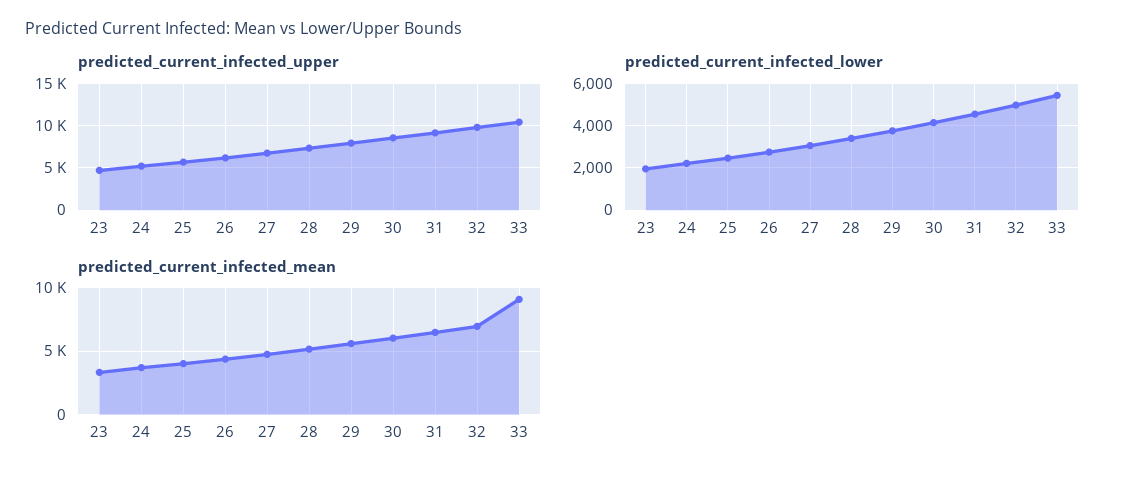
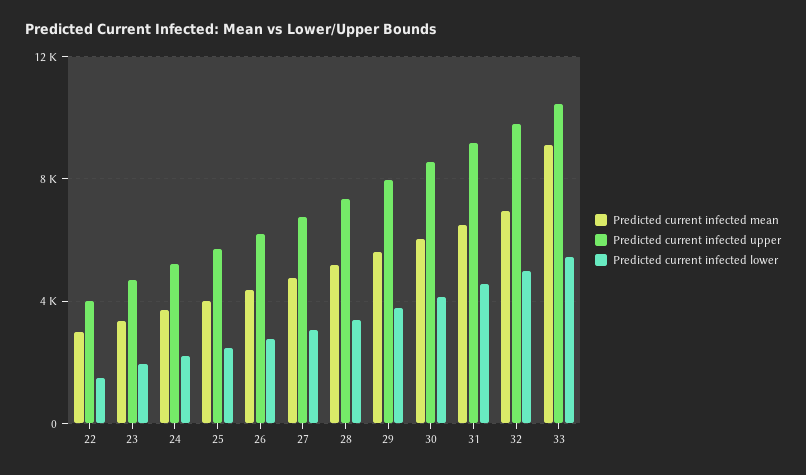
  {
    "predicted_current_infected_upper": {
      "23": 4500,
      "24": 5000,
      "25": 5500,
      "26": 6000,
      "27": 7000,
      "28": 7500,
      "29": 8000,
      "30": 8500,
      "31": 9000,
      "32": 10000,
-     "33": 10500
+     "33": 10500,
+     "22": 4000
    },
    "predicted_current_infected_lower": {
      "23": 2000,
      "24": 2000,
      "25": 2500,
      "26": 2500,
      "27": 3000,
      "28": 3500,
      "29": 4000,
      "30": 4000,
      "31": 4500,
      "32": 5000,
-     "33": 5500
+     "33": 5500,
+     "22": 1500
    },
    "predicted_current_infected_mean": {
      "23": 3500,
      "24": 3500,
      "25": 4000,
      "26": 4500,
      "27": 5000,
      "28": 5000,
      "29": 5500,
      "30": 6000,
      "31": 6500,
      "32": 7000,
-     "33": 9000
+     "33": 9000,
+     "22": 3000
    }
  }

